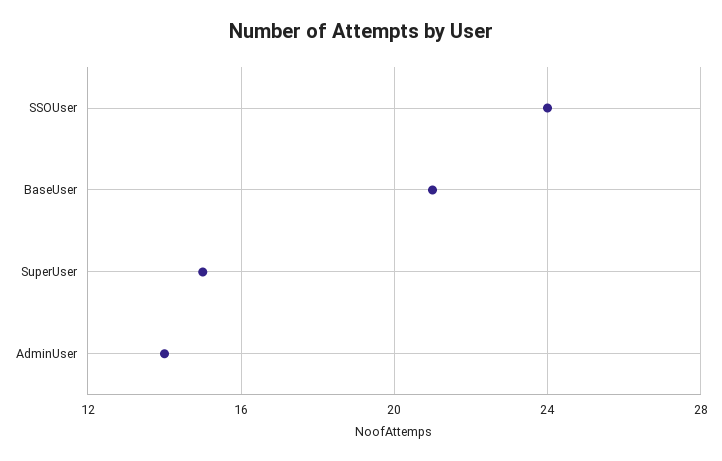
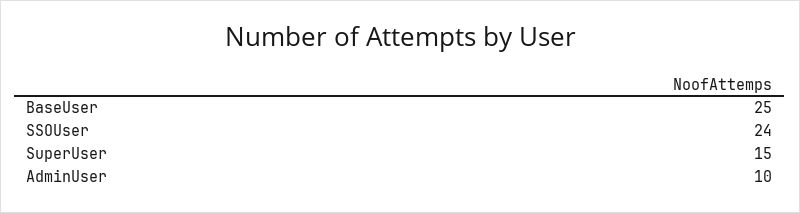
  {
    "SSOUser": 24,
-   "BaseUser": 21,
+   "BaseUser": 25,
    "SuperUser": 15,
-   "AdminUser": 14
+   "AdminUser": 10
  }

